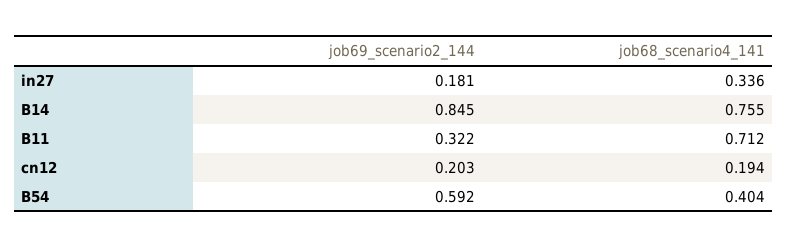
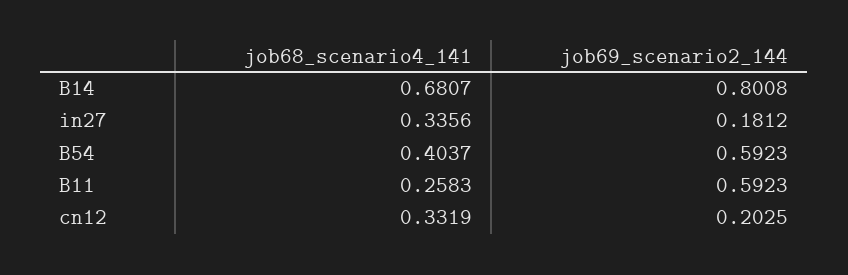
  {
    "job69_scenario2_144": {
      "in27": 0.1812,
-     "B14": 0.845,
+     "B14": 0.8008,
-     "B11": 0.322,
+     "B11": 0.5923,
      "cn12": 0.2025,
      "B54": 0.5923
    },
    "job68_scenario4_141": {
      "in27": 0.3356,
-     "B14": 0.755,
+     "B14": 0.6807,
-     "B11": 0.712,
+     "B11": 0.2583,
-     "cn12": 0.194,
+     "cn12": 0.3319,
      "B54": 0.4037
    }
  }

